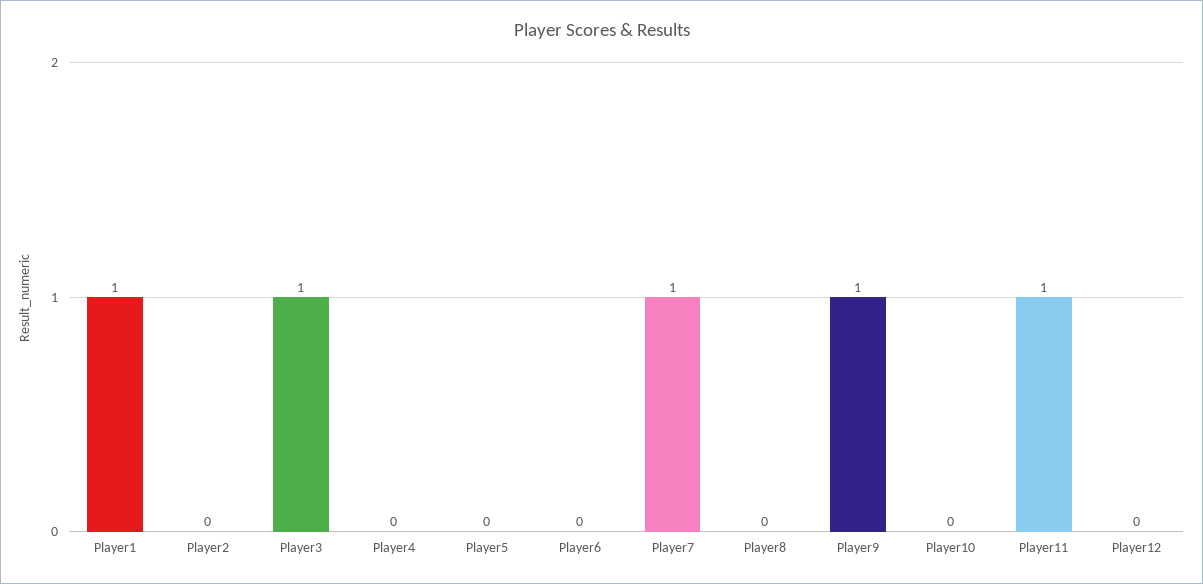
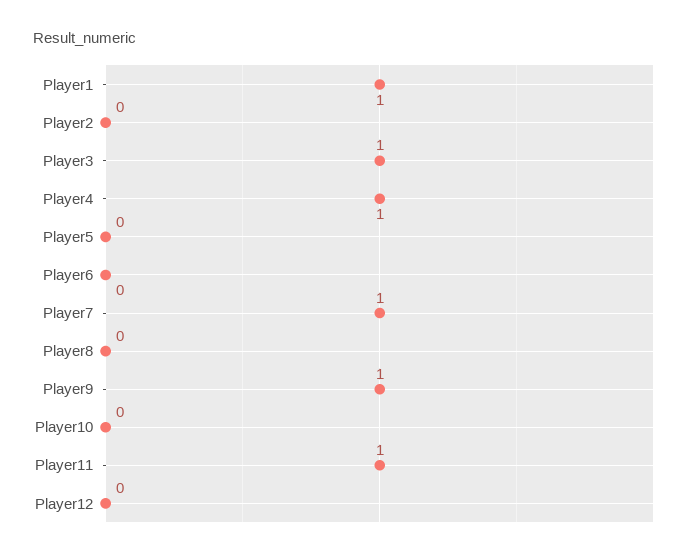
  {
    "Player1": 1,
    "Player2": 0,
    "Player3": 1,
-   "Player4": 0,
+   "Player4": 1,
    "Player5": 0,
    "Player6": 0,
    "Player7": 1,
    "Player8": 0,
    "Player9": 1,
    "Player10": 0,
    "Player11": 1,
    "Player12": 0
  }

